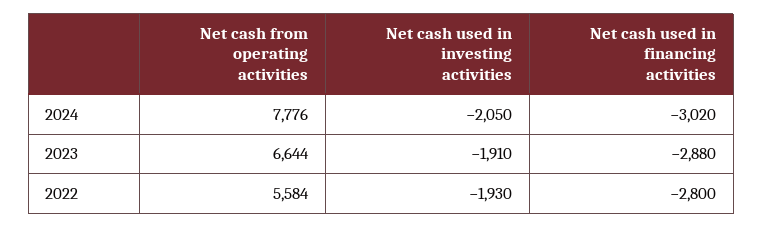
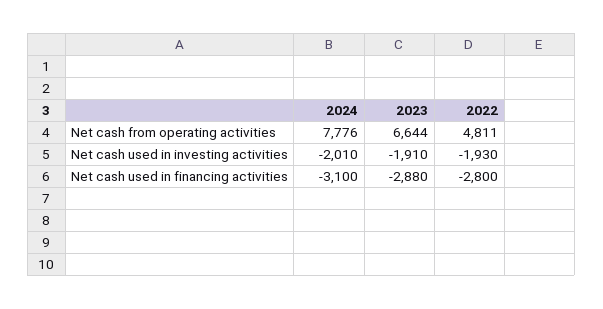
  {
    "Net cash from operating activities": {
      "2024": 7776,
      "2023": 6644,
-     "2022": 5584
+     "2022": 4811
    },
    "Net cash used in investing activities": {
-     "2024": -2050,
+     "2024": -2010,
      "2023": -1910,
      "2022": -1930
    },
    "Net cash used in financing activities": {
-     "2024": -3020,
+     "2024": -3100,
      "2023": -2880,
      "2022": -2800
    }
  }

